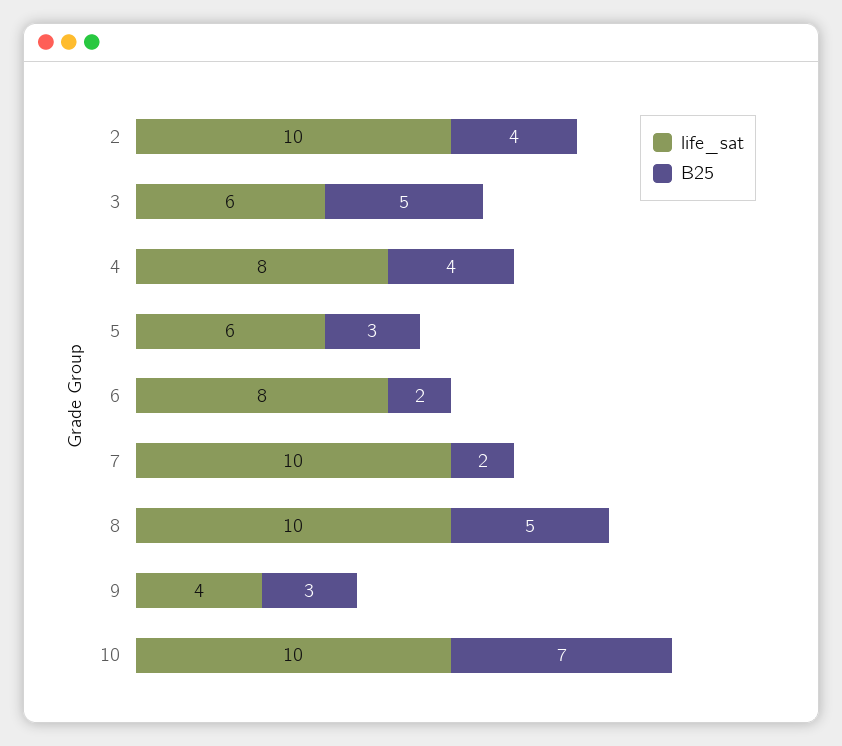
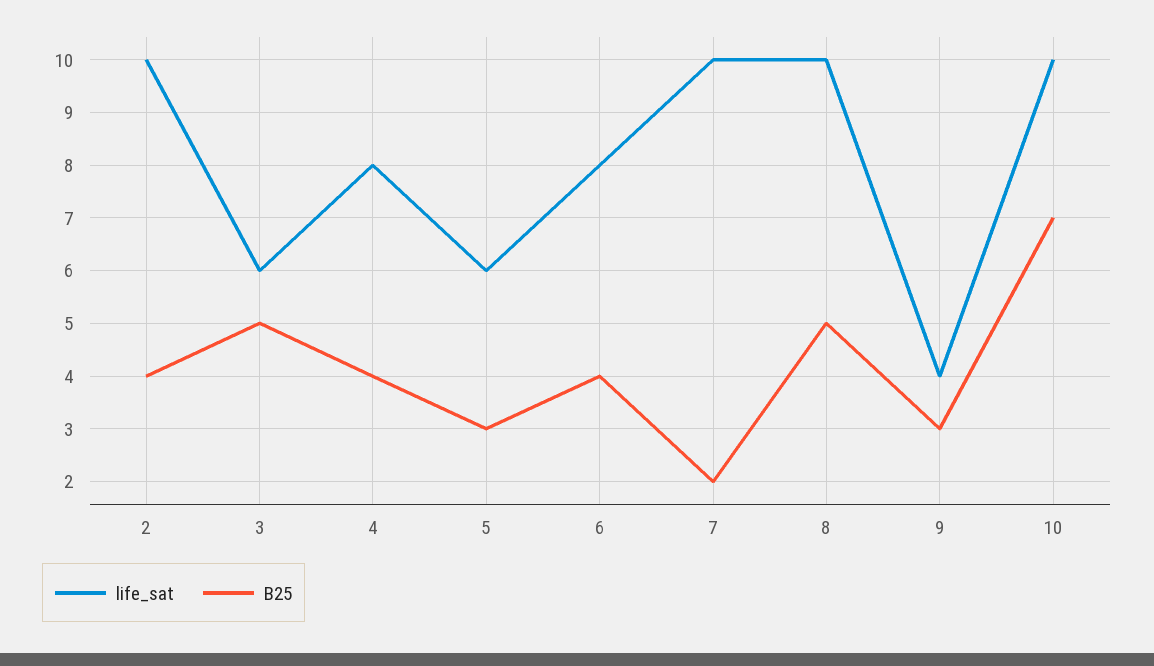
  {
    "life_sat": {
      "2": 10,
      "3": 6,
      "4": 8,
      "5": 6,
      "6": 8,
      "7": 10,
      "8": 10,
      "9": 4,
      "10": 10
    },
    "B25": {
      "2": 4,
      "3": 5,
      "4": 4,
      "5": 3,
-     "6": 2,
+     "6": 4,
      "7": 2,
      "8": 5,
      "9": 3,
      "10": 7
    }
  }

